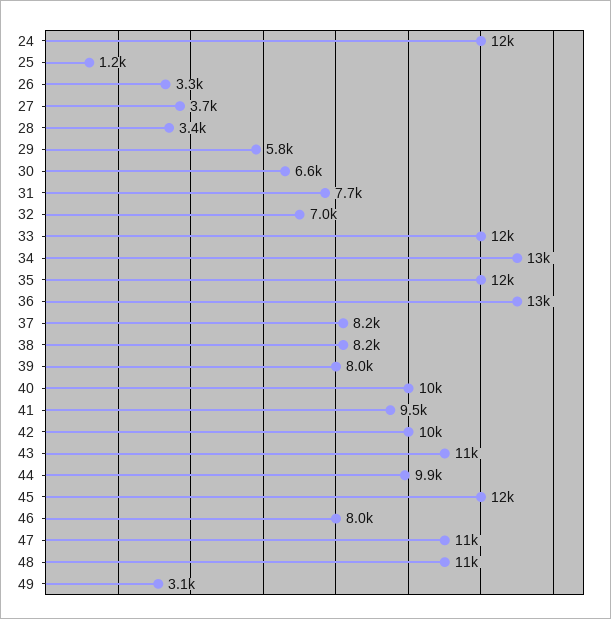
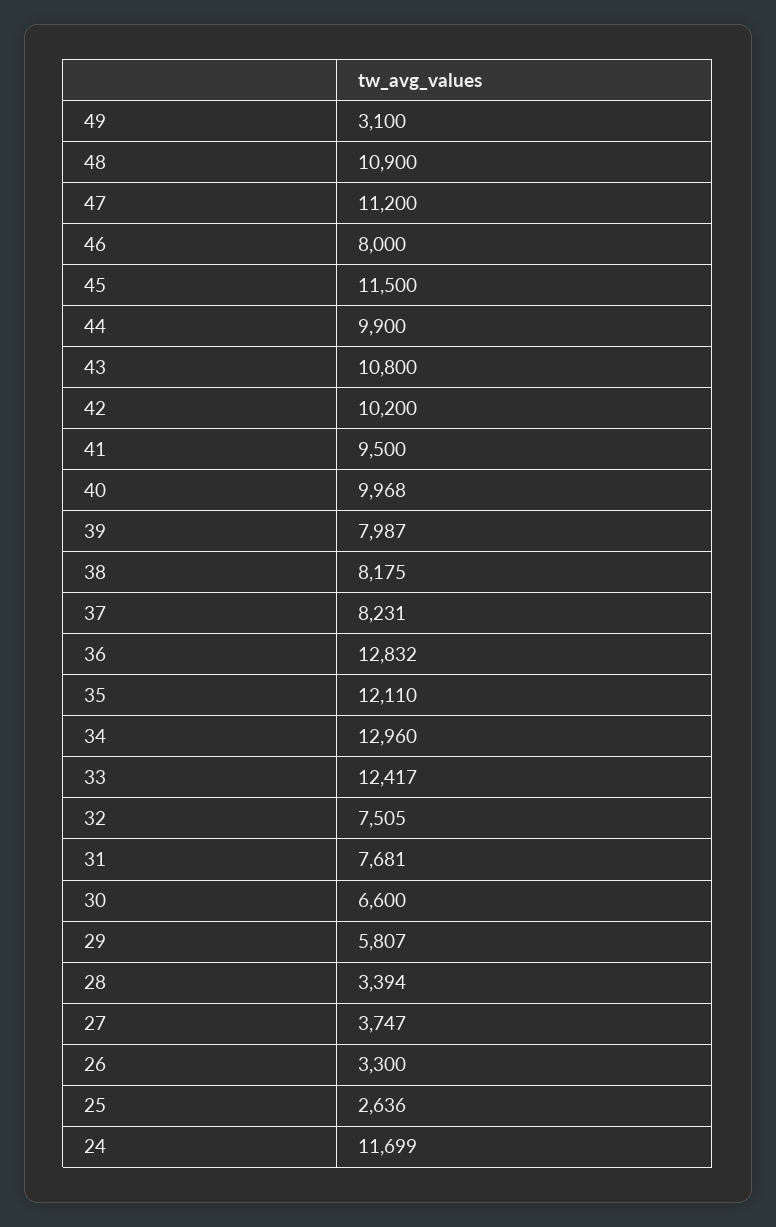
  {
    "24": 11699,
-   "25": 1200,
+   "25": 2636,
    "26": 3300,
    "27": 3747,
    "28": 3394,
    "29": 5807,
    "30": 6600,
    "31": 7681,
-   "32": 7000,
+   "32": 7505,
    "33": 12417,
    "34": 12960,
    "35": 12110,
    "36": 12832,
    "37": 8231,
    "38": 8175,
    "39": 7987,
    "40": 9968,
    "41": 9500,
    "42": 10200,
    "43": 10800,
    "44": 9900,
    "45": 11500,
    "46": 8000,
    "47": 11200,
    "48": 10900,
    "49": 3100
  }

